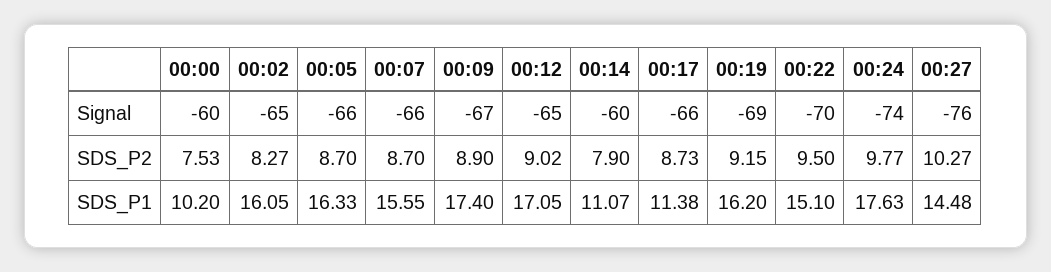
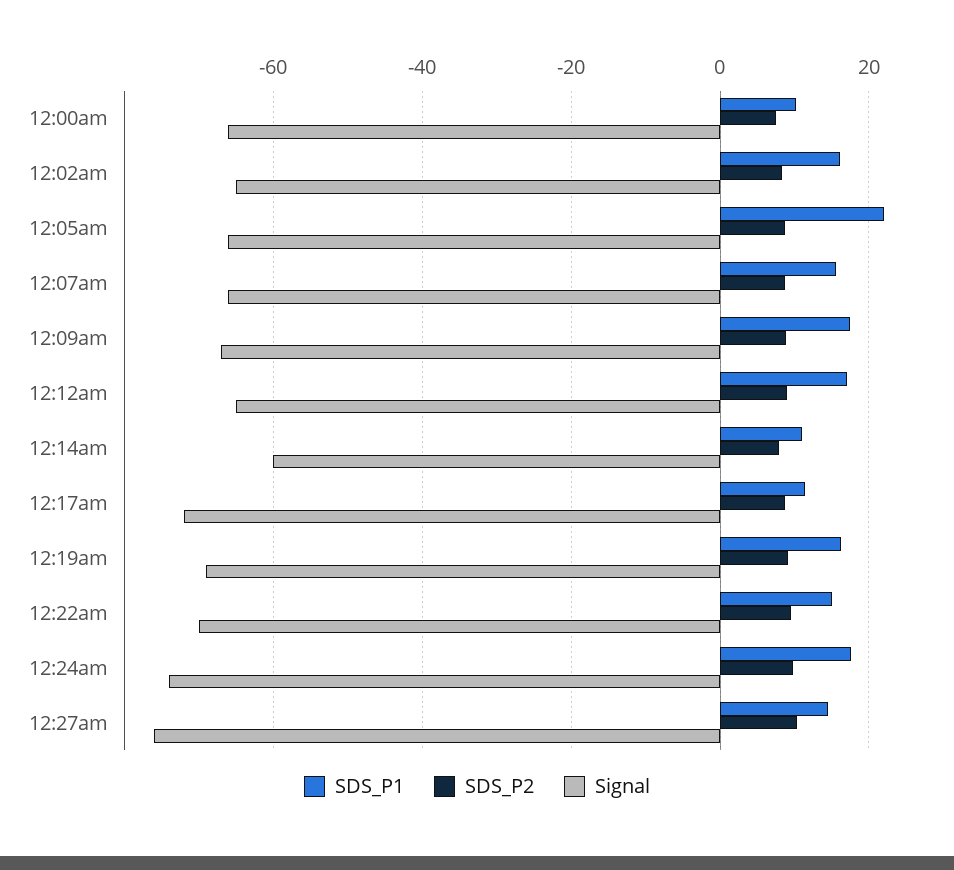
  {
    "Signal": {
-     "00:00": -60,
+     "00:00": -66,
      "00:02": -65,
      "00:05": -66,
      "00:07": -66,
      "00:09": -67,
      "00:12": -65,
      "00:14": -60,
-     "00:17": -66,
+     "00:17": -72,
      "00:19": -69,
      "00:22": -70,
      "00:24": -74,
      "00:27": -76
    },
    "SDS_P2": {
      "00:00": 7.53,
      "00:02": 8.27,
      "00:05": 8.7,
      "00:07": 8.7,
      "00:09": 8.9,
      "00:12": 9.02,
      "00:14": 7.9,
      "00:17": 8.73,
      "00:19": 9.15,
      "00:22": 9.5,
      "00:24": 9.77,
      "00:27": 10.27
    },
    "SDS_P1": {
      "00:00": 10.2,
      "00:02": 16.05,
-     "00:05": 16.33,
+     "00:05": 22,
      "00:07": 15.55,
      "00:09": 17.4,
      "00:12": 17.05,
      "00:14": 11.07,
      "00:17": 11.38,
      "00:19": 16.2,
      "00:22": 15.1,
      "00:24": 17.63,
      "00:27": 14.48
    }
  }

